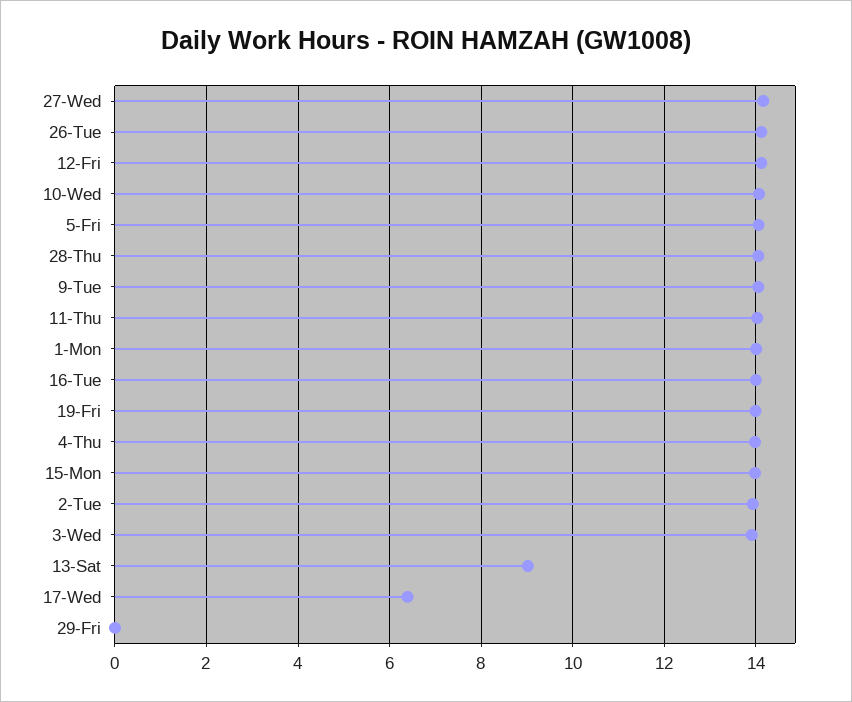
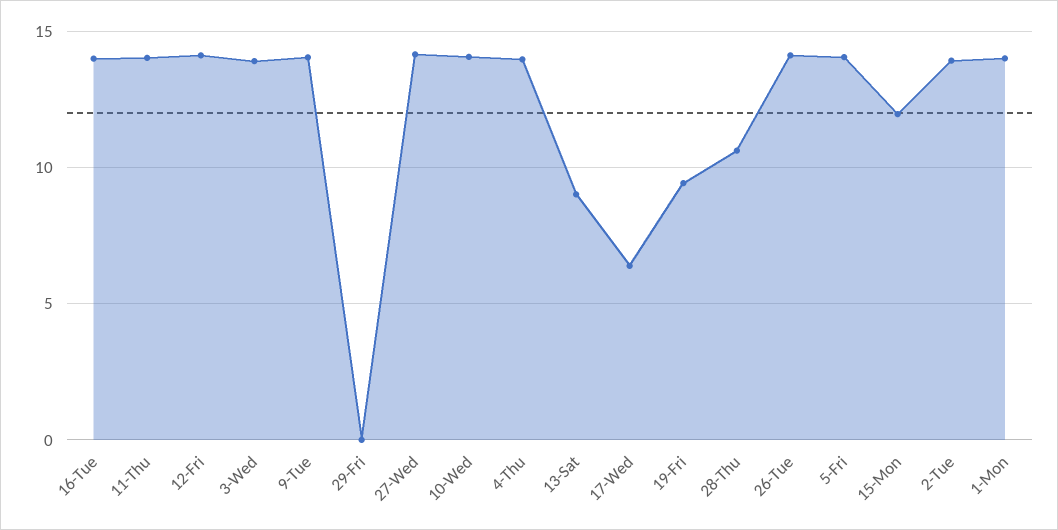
  {
    "27-Wed": 14.2,
    "26-Tue": 14.2,
    "12-Fri": 14.2,
    "10-Wed": 14,
    "5-Fri": 14,
-   "28-Thu": 14,
+   "28-Thu": 10.5,
    "9-Tue": 14,
    "11-Thu": 14,
    "1-Mon": 14,
    "16-Tue": 14,
-   "19-Fri": 14,
+   "19-Fri": 9.5,
    "4-Thu": 14,
-   "15-Mon": 14,
+   "15-Mon": 12,
    "2-Tue": 14,
    "3-Wed": 14,
    "13-Sat": 9,
    "17-Wed": 6.4,
    "29-Fri": 0
  }

